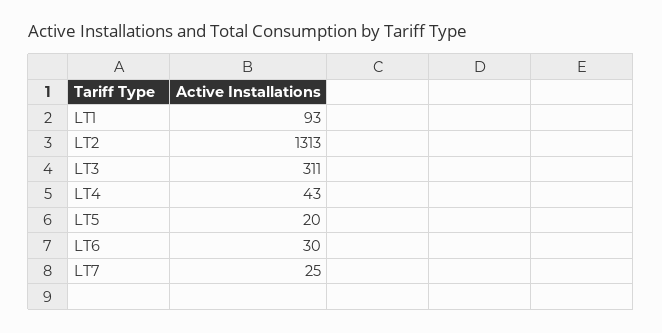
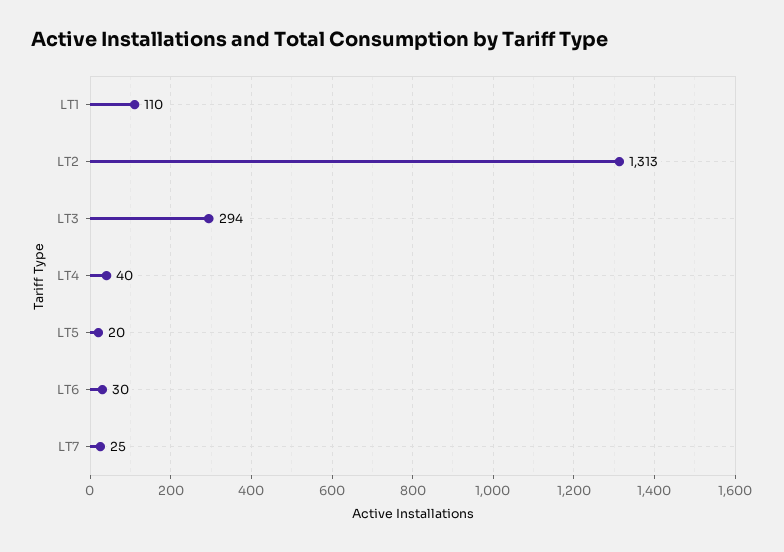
  {
-   "LT1": 93,
+   "LT1": 110,
    "LT2": 1313,
-   "LT3": 311,
+   "LT3": 294,
-   "LT4": 43,
+   "LT4": 40,
    "LT5": 20,
    "LT6": 30,
    "LT7": 25
  }

